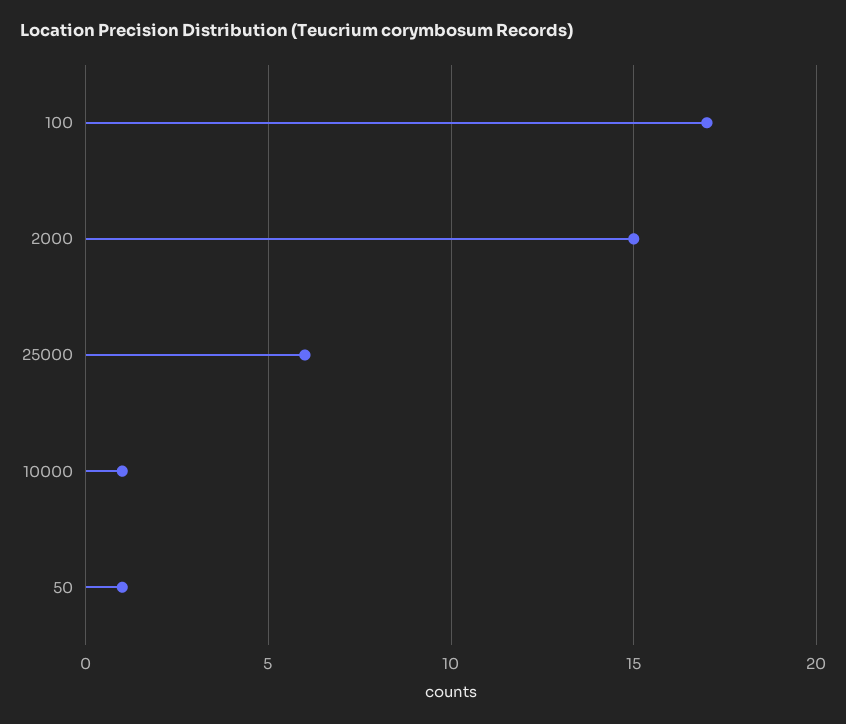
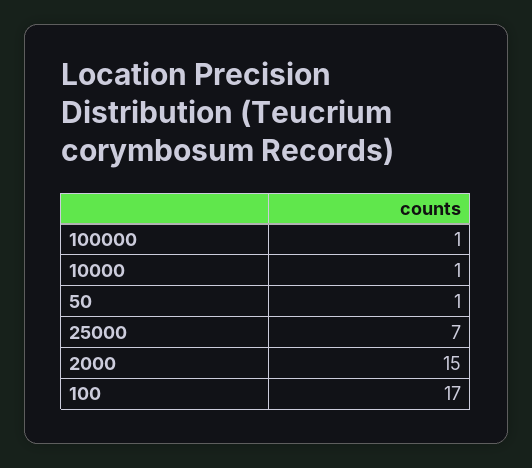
  {
    "100": 17,
    "2000": 15,
-   "25000": 6,
+   "25000": 7,
    "10000": 1,
-   "50": 1
+   "50": 1,
+   "100000": 1
  }

